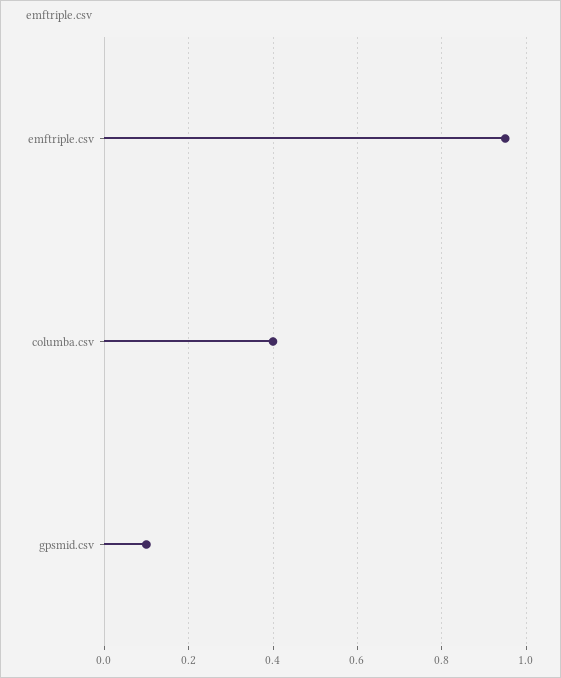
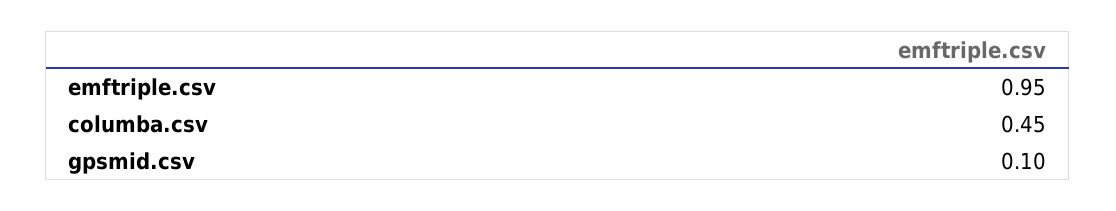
  {
    "emftriple.csv": 0.95,
-   "columba.csv": 0.4,
+   "columba.csv": 0.45,
    "gpsmid.csv": 0.1
  }

